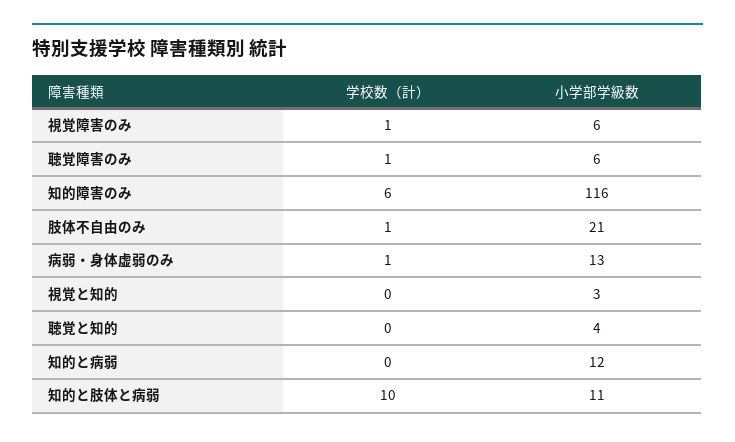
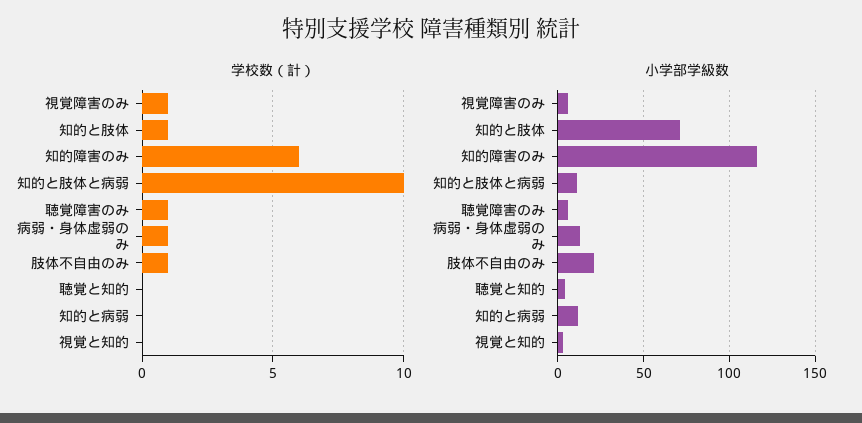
  {
    "学校数（計）": {
      "視覚障害のみ": 1,
      "聴覚障害のみ": 1,
      "知的障害のみ": 6,
      "肢体不自由のみ": 1,
      "病弱・身体虚弱のみ": 1,
      "視覚と知的": 0,
      "聴覚と知的": 0,
      "知的と病弱": 0,
-     "知的と肢体と病弱": 10
+     "知的と肢体と病弱": 10,
+     "知的と肢体": 1
    },
    "小学部学級数": {
      "視覚障害のみ": 6,
      "聴覚障害のみ": 6,
      "知的障害のみ": 116,
      "肢体不自由のみ": 21,
      "病弱・身体虚弱のみ": 13,
      "視覚と知的": 3,
      "聴覚と知的": 4,
      "知的と病弱": 12,
-     "知的と肢体と病弱": 11
+     "知的と肢体と病弱": 11,
+     "知的と肢体": 70
    }
  }

